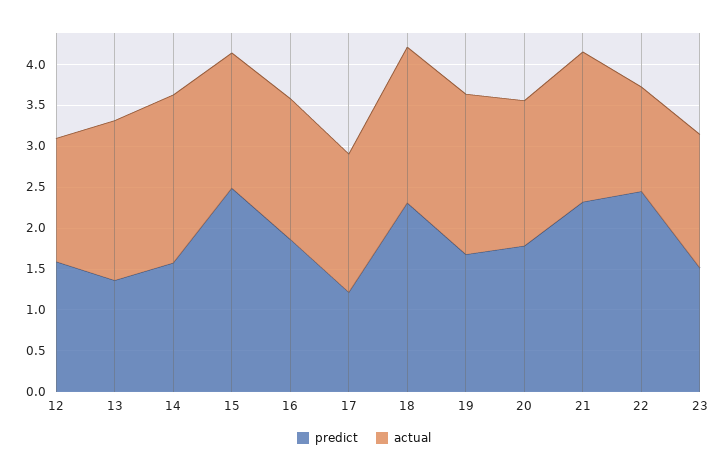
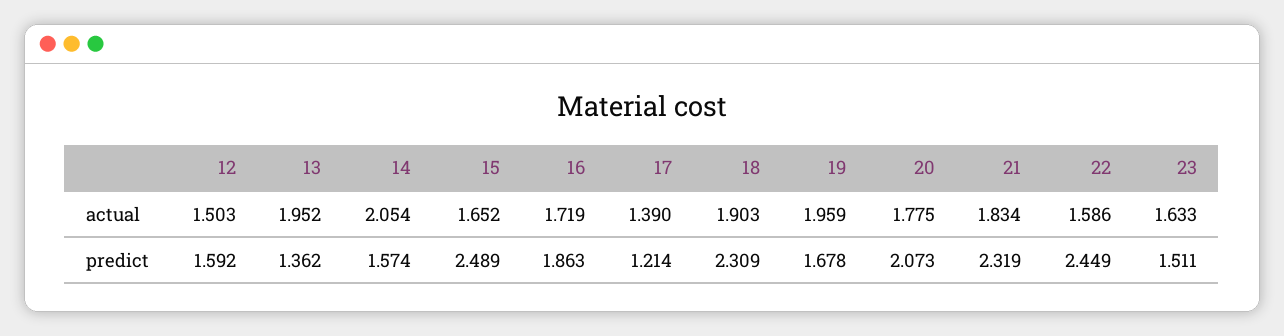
  {
    "predict": {
      "12": 1.592,
      "13": 1.362,
      "14": 1.574,
      "15": 2.489,
      "16": 1.863,
      "17": 1.214,
      "18": 2.309,
      "19": 1.678,
-     "20": 1.8,
+     "20": 2.073,
      "21": 2.319,
      "22": 2.449,
      "23": 1.511
    },
    "actual": {
      "12": 1.503,
      "13": 1.952,
      "14": 2.054,
      "15": 1.652,
      "16": 1.719,
-     "17": 1.7,
+     "17": 1.39,
      "18": 1.903,
      "19": 1.959,
      "20": 1.775,
      "21": 1.834,
-     "22": 1.3,
+     "22": 1.586,
      "23": 1.633
    }
  }

